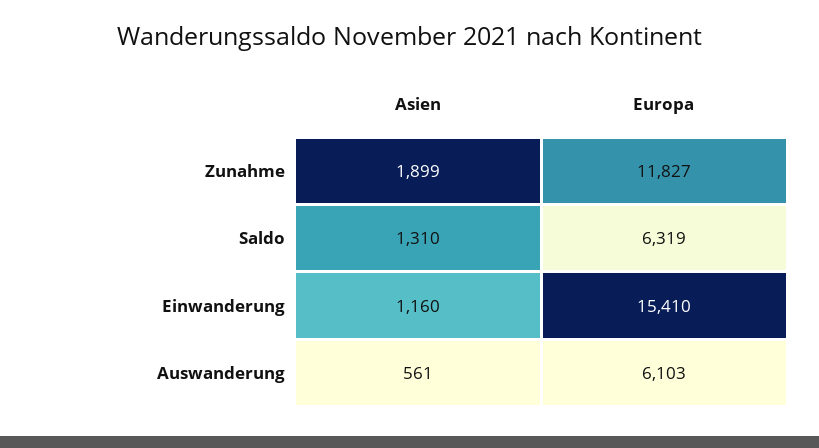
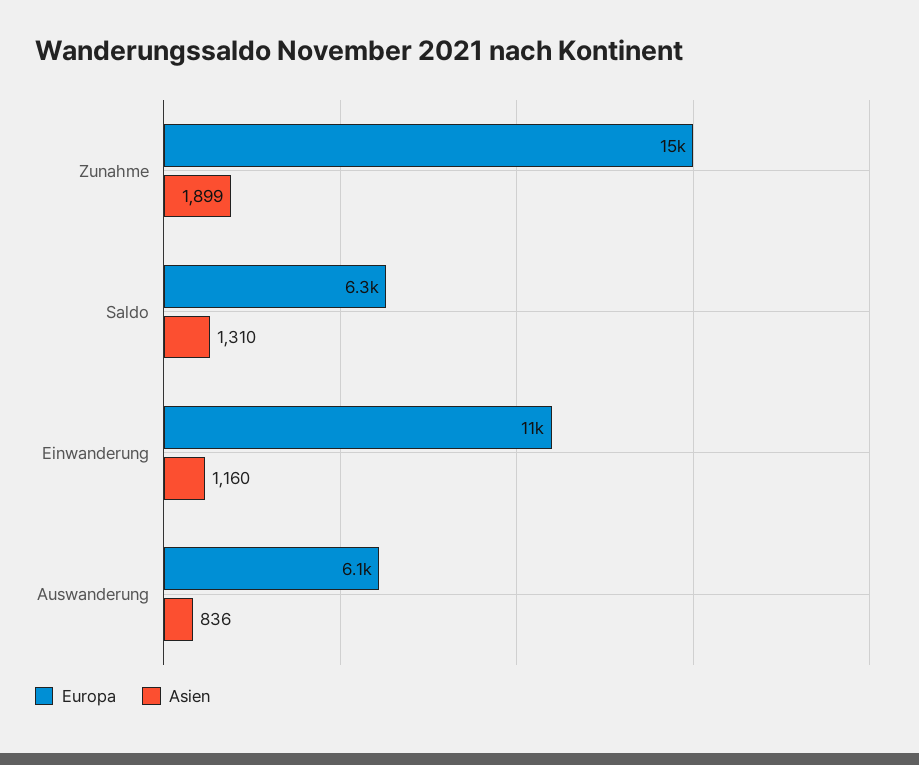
  {
    "Asien": {
      "Zunahme": 1899,
      "Saldo": 1310,
      "Einwanderung": 1160,
-     "Auswanderung": 561
+     "Auswanderung": 836
    },
    "Europa": {
-     "Zunahme": 11827,
+     "Zunahme": 15000,
      "Saldo": 6319,
-     "Einwanderung": 15410,
+     "Einwanderung": 11000,
      "Auswanderung": 6103
    }
  }

